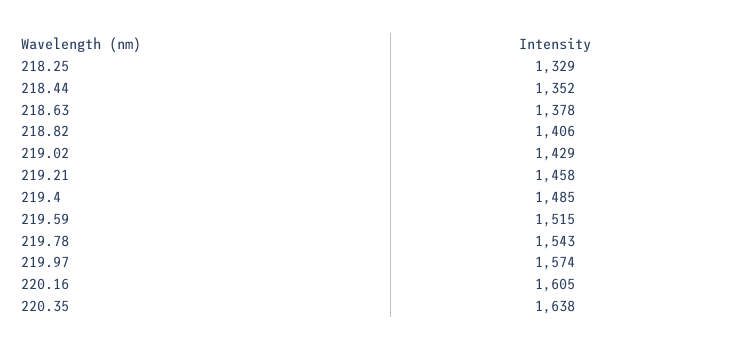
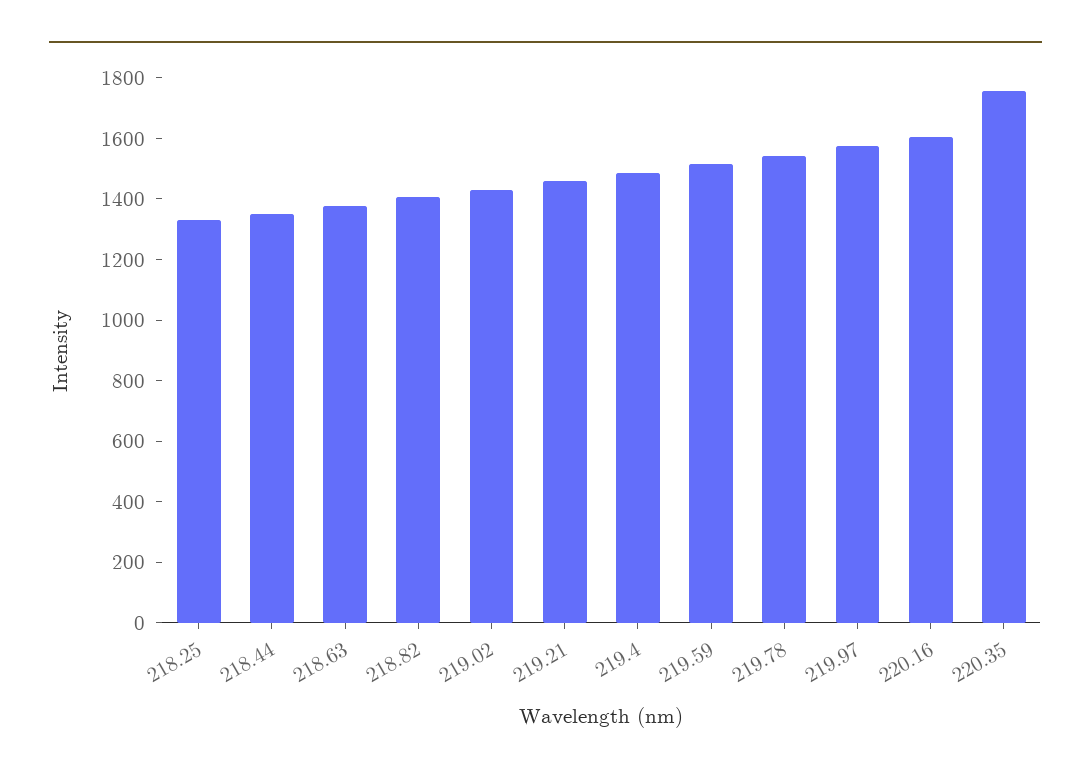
  {
    "218.25": 1329,
    "218.44": 1352,
    "218.63": 1378,
    "218.82": 1406,
    "219.02": 1429,
    "219.21": 1458,
    "219.4": 1485,
    "219.59": 1515,
    "219.78": 1543,
    "219.97": 1574,
    "220.16": 1605,
-   "220.35": 1638
+   "220.35": 1750
  }

